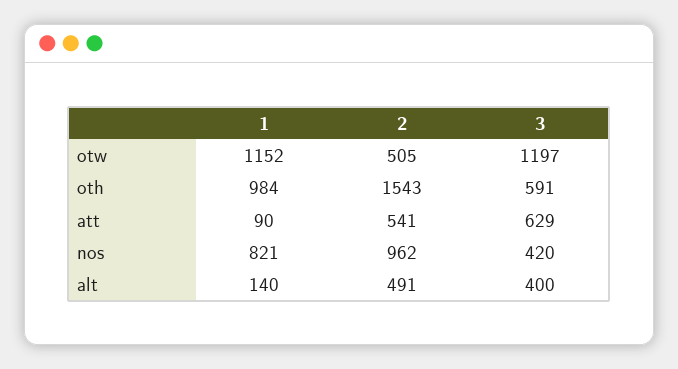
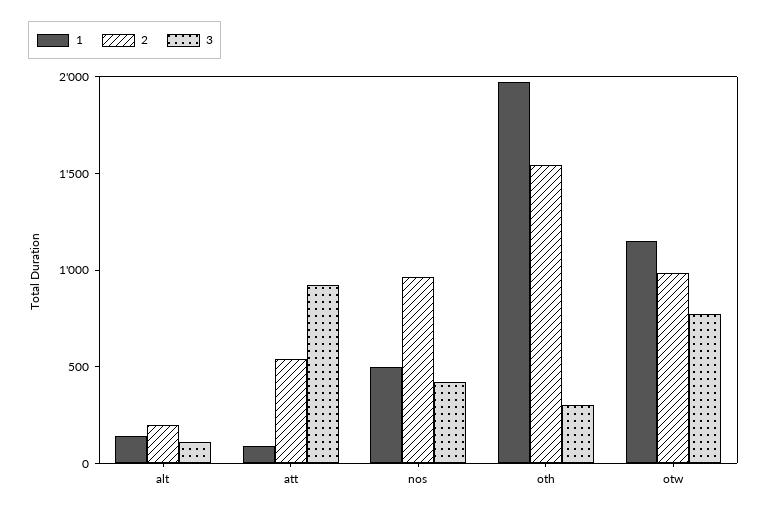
  {
    "1": {
      "otw": 1152,
-     "oth": 984,
+     "oth": 2000,
      "att": 90,
-     "nos": 821,
+     "nos": 500,
      "alt": 140
    },
    "2": {
-     "otw": 505,
+     "otw": 1000,
      "oth": 1543,
      "att": 541,
      "nos": 962,
-     "alt": 491
+     "alt": 200
    },
    "3": {
-     "otw": 1197,
+     "otw": 800,
-     "oth": 591,
+     "oth": 300,
-     "att": 629,
+     "att": 900,
      "nos": 420,
-     "alt": 400
+     "alt": 100
    }
  }

